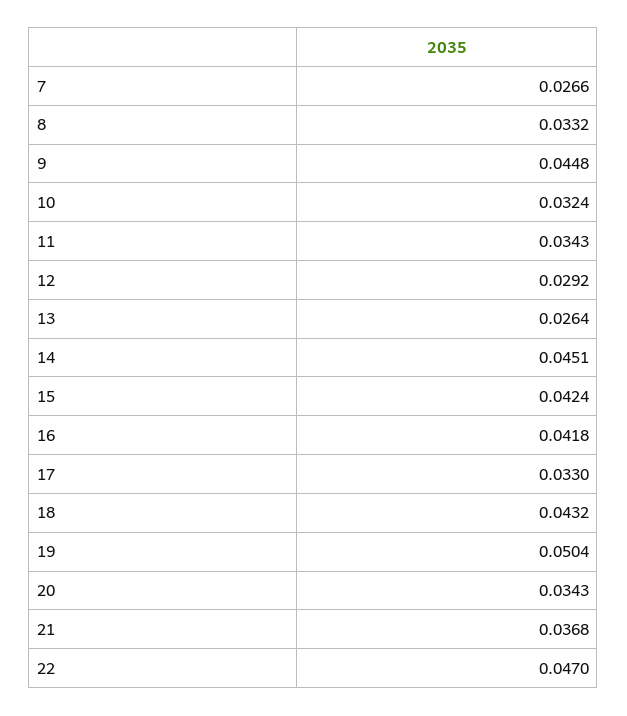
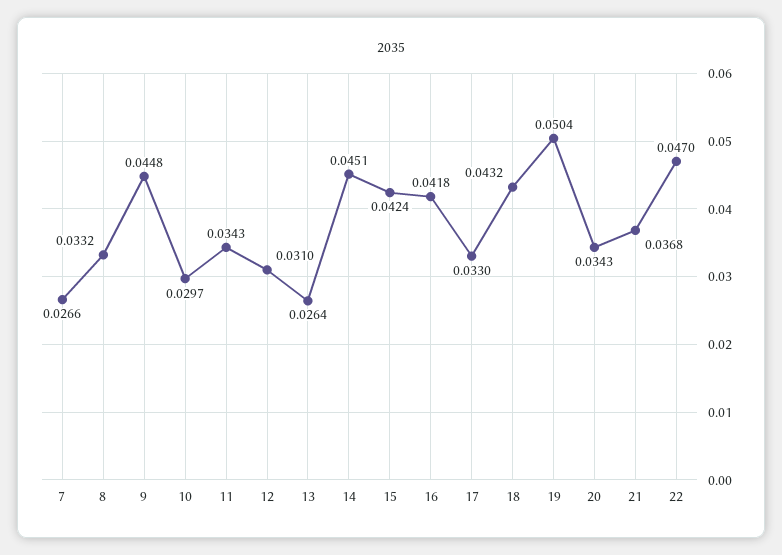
  {
    "7": 0.0266,
    "8": 0.0332,
    "9": 0.0448,
-   "10": 0.0324,
+   "10": 0.0297,
    "11": 0.0343,
-   "12": 0.0292,
+   "12": 0.031,
    "13": 0.0264,
    "14": 0.0451,
    "15": 0.0424,
    "16": 0.0418,
    "17": 0.033,
    "18": 0.0432,
    "19": 0.0504,
    "20": 0.0343,
    "21": 0.0368,
    "22": 0.047
  }

